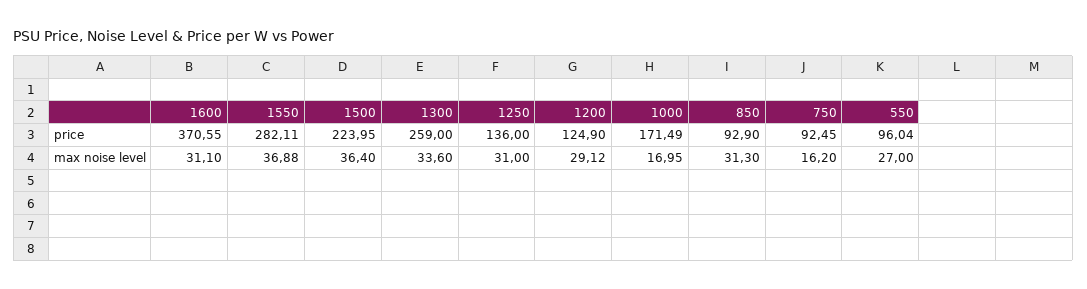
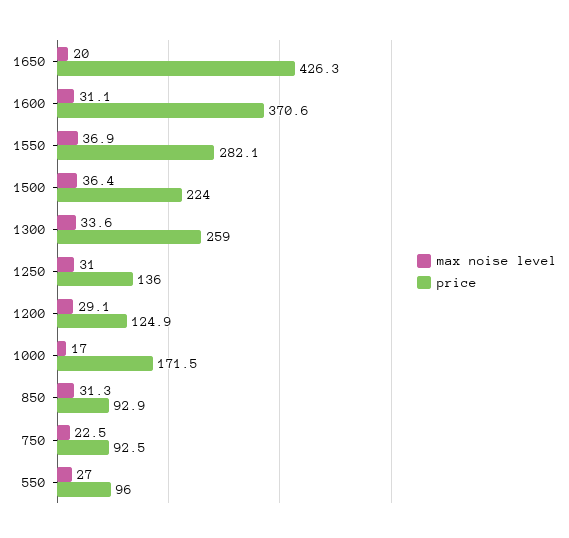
  {
    "price": {
      "1600": 370.55,
      "1550": 282.11,
      "1500": 223.95,
      "1300": 259,
      "1250": 136,
      "1200": 124.9,
      "1000": 171.49,
      "850": 92.9,
      "750": 92.45,
-     "550": 96.04
+     "550": 96.04,
+     "1650": 426.3
    },
    "max noise level": {
      "1600": 31.1,
      "1550": 36.88,
      "1500": 36.4,
      "1300": 33.6,
      "1250": 31,
      "1200": 29.12,
      "1000": 16.95,
      "850": 31.3,
-     "750": 16.2,
+     "750": 22.5,
-     "550": 27
+     "550": 27,
+     "1650": 20
    }
  }

